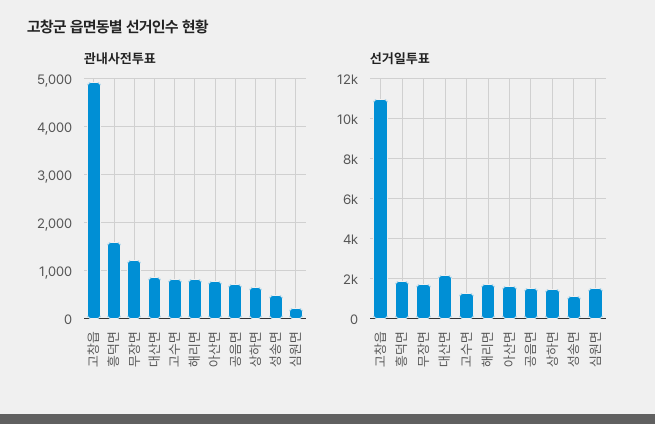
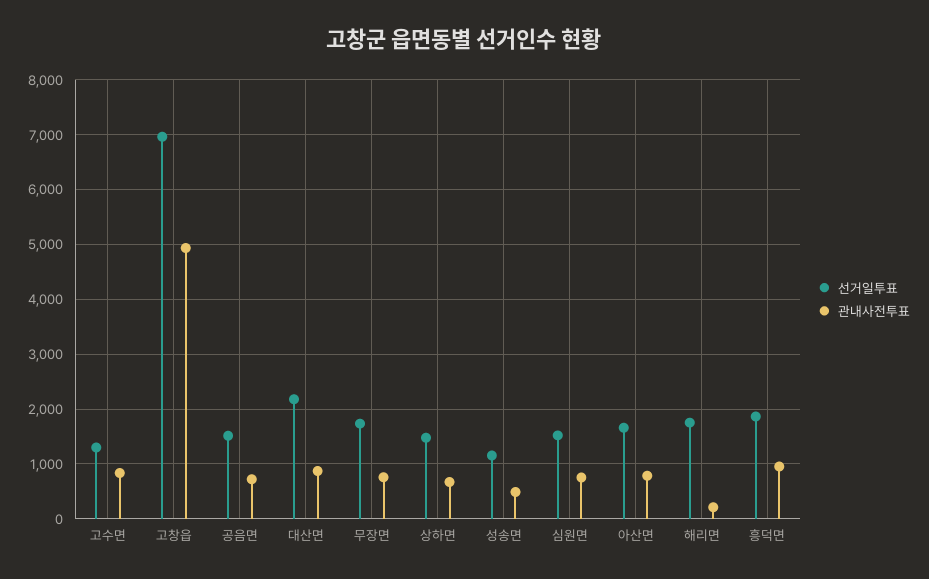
  {
    "관내사전투표": {
      "고창읍": 5000,
-     "흥덕면": 1600,
+     "흥덕면": 1000,
-     "무장면": 1200,
+     "무장면": 800,
      "대산면": 800,
      "고수면": 800,
-     "해리면": 800,
+     "해리면": 200,
      "아산면": 800,
      "공음면": 800,
      "상하면": 600,
      "성송면": 400,
-     "심원면": 200
+     "심원면": 800
    },
    "선거일투표": {
-     "고창읍": 11000,
+     "고창읍": 7000,
      "흥덕면": 1800,
      "무장면": 1800,
      "대산면": 2200,
      "고수면": 1200,
      "해리면": 1800,
      "아산면": 1600,
      "공음면": 1600,
      "상하면": 1400,
      "성송면": 1200,
      "심원면": 1600
    }
  }

